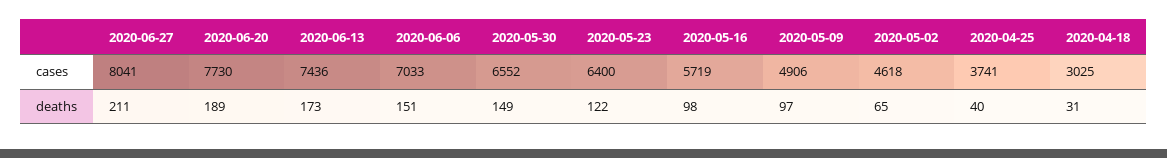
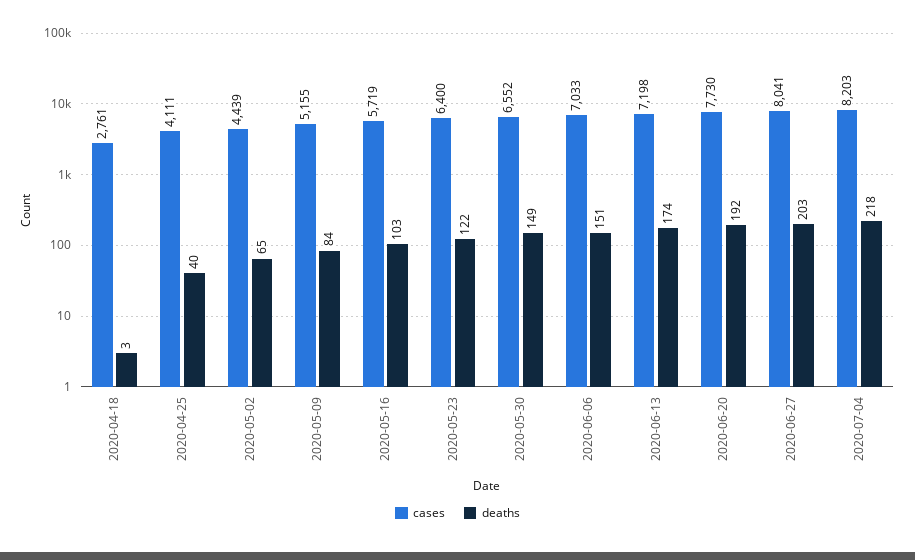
  {
    "cases": {
      "2020-06-27": 8041,
      "2020-06-20": 7730,
-     "2020-06-13": 7436,
+     "2020-06-13": 7198,
      "2020-06-06": 7033,
      "2020-05-30": 6552,
      "2020-05-23": 6400,
      "2020-05-16": 5719,
-     "2020-05-09": 4906,
+     "2020-05-09": 5155,
-     "2020-05-02": 4618,
+     "2020-05-02": 4439,
-     "2020-04-25": 3741,
+     "2020-04-25": 4111,
-     "2020-04-18": 3025
+     "2020-04-18": 2761,
+     "2020-07-04": 8203
    },
    "deaths": {
-     "2020-06-27": 211,
+     "2020-06-27": 203,
-     "2020-06-20": 189,
+     "2020-06-20": 192,
-     "2020-06-13": 173,
+     "2020-06-13": 174,
      "2020-06-06": 151,
      "2020-05-30": 149,
      "2020-05-23": 122,
-     "2020-05-16": 98,
+     "2020-05-16": 103,
-     "2020-05-09": 97,
+     "2020-05-09": 84,
      "2020-05-02": 65,
      "2020-04-25": 40,
-     "2020-04-18": 31
+     "2020-04-18": 3,
+     "2020-07-04": 218
    }
  }

